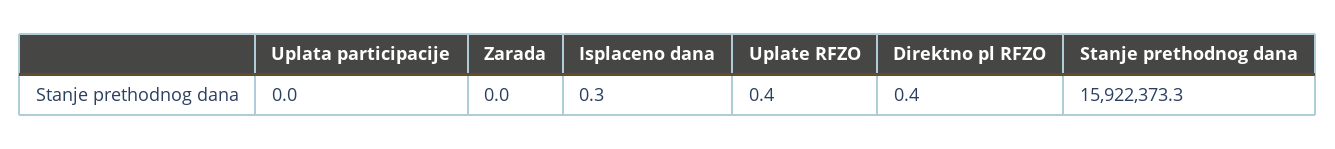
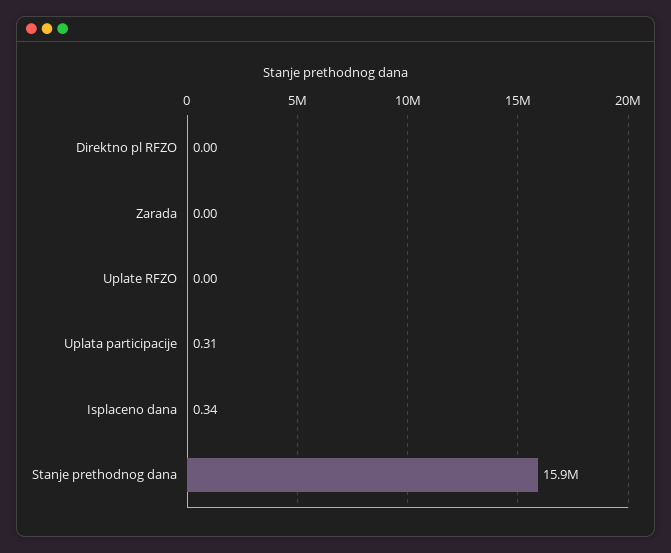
  {
-   "Uplata participacije": 0,
+   "Uplata participacije": 0.31,
    "Zarada": 0,
    "Isplaceno dana": 0.34,
-   "Uplate RFZO": 0.4,
+   "Uplate RFZO": 0,
-   "Direktno pl RFZO": 0.4,
+   "Direktno pl RFZO": 0,
    "Stanje prethodnog dana": 15922373.3
  }

